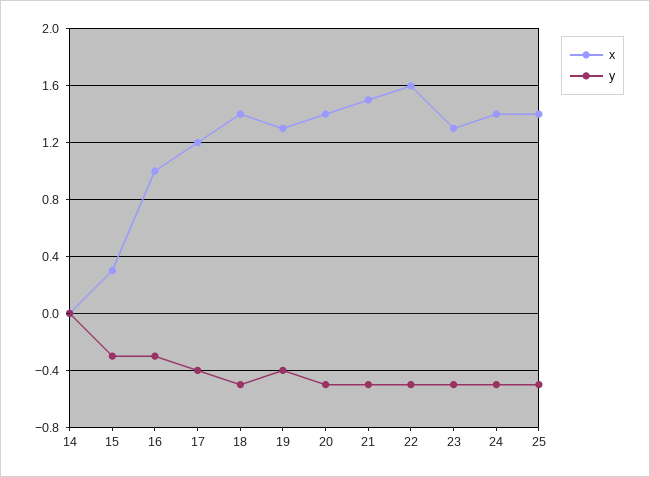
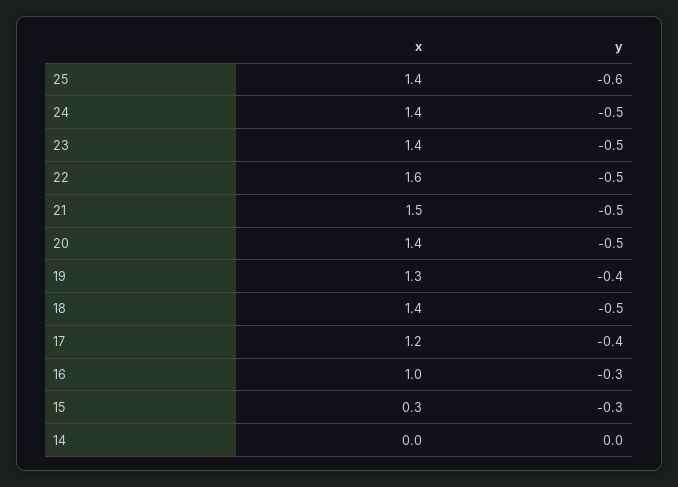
  {
    "x": {
      "14": 0,
      "15": 0.3,
      "16": 1,
      "17": 1.2,
      "18": 1.4,
      "19": 1.3,
      "20": 1.4,
      "21": 1.5,
      "22": 1.6,
-     "23": 1.3,
+     "23": 1.4,
      "24": 1.4,
      "25": 1.4
    },
    "y": {
      "14": 0,
      "15": -0.3,
      "16": -0.3,
      "17": -0.4,
      "18": -0.5,
      "19": -0.4,
      "20": -0.5,
      "21": -0.5,
      "22": -0.5,
      "23": -0.5,
      "24": -0.5,
-     "25": -0.5
+     "25": -0.6
    }
  }

